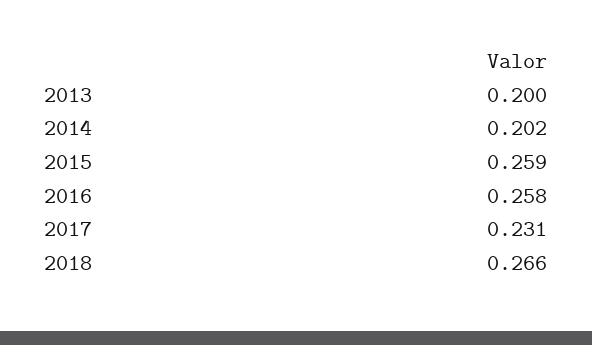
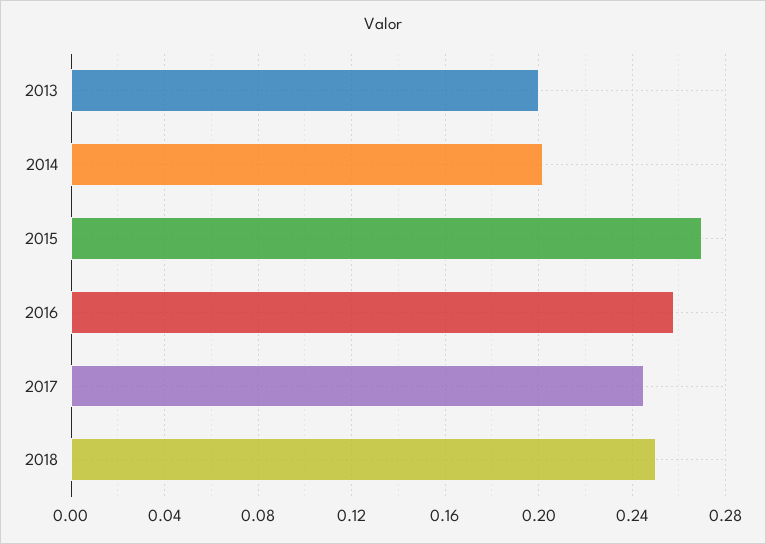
  {
    "2013": 0.2,
    "2014": 0.202,
-   "2015": 0.259,
+   "2015": 0.27,
    "2016": 0.258,
-   "2017": 0.231,
+   "2017": 0.245,
-   "2018": 0.266
+   "2018": 0.25
  }

